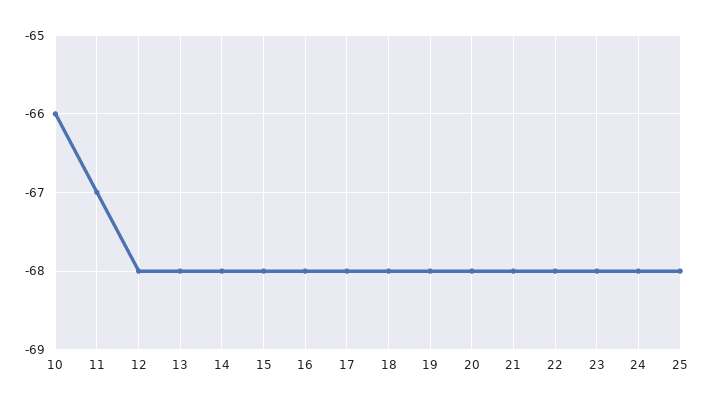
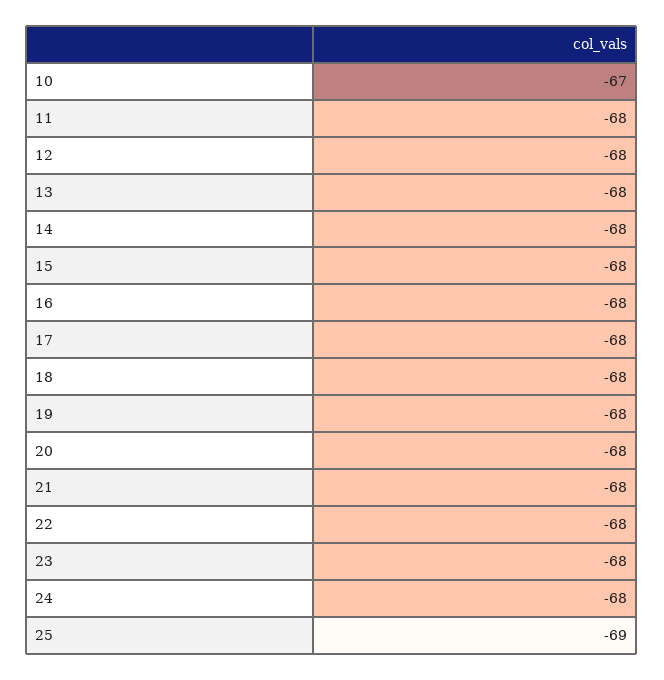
  {
-   "10": -66,
+   "10": -67,
-   "11": -67,
+   "11": -68,
    "12": -68,
    "13": -68,
    "14": -68,
    "15": -68,
    "16": -68,
    "17": -68,
    "18": -68,
    "19": -68,
    "20": -68,
    "21": -68,
    "22": -68,
    "23": -68,
    "24": -68,
-   "25": -68
+   "25": -69
  }

